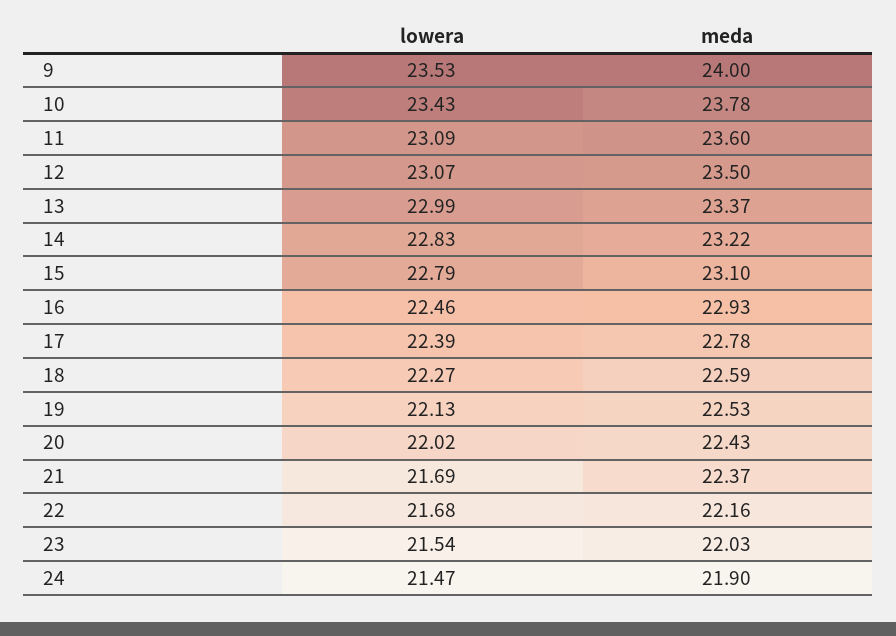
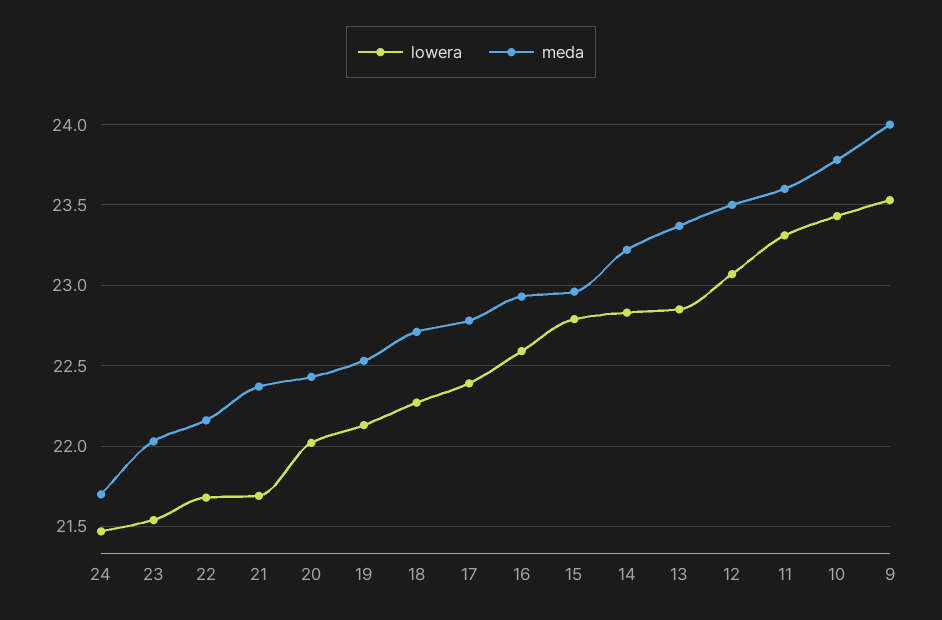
  {
    "lowera": {
      "9": 23.53,
      "10": 23.43,
-     "11": 23.09,
+     "11": 23.3,
      "12": 23.07,
-     "13": 22.99,
+     "13": 22.85,
      "14": 22.83,
      "15": 22.79,
-     "16": 22.46,
+     "16": 22.6,
      "17": 22.39,
      "18": 22.27,
      "19": 22.13,
      "20": 22.02,
      "21": 21.69,
      "22": 21.68,
      "23": 21.54,
      "24": 21.47
    },
    "meda": {
      "9": 24,
      "10": 23.78,
      "11": 23.6,
      "12": 23.5,
      "13": 23.37,
      "14": 23.22,
-     "15": 23.1,
+     "15": 22.95,
      "16": 22.93,
      "17": 22.78,
-     "18": 22.59,
+     "18": 22.7,
      "19": 22.53,
      "20": 22.43,
      "21": 22.37,
      "22": 22.16,
      "23": 22.03,
-     "24": 21.9
+     "24": 21.7
    }
  }

